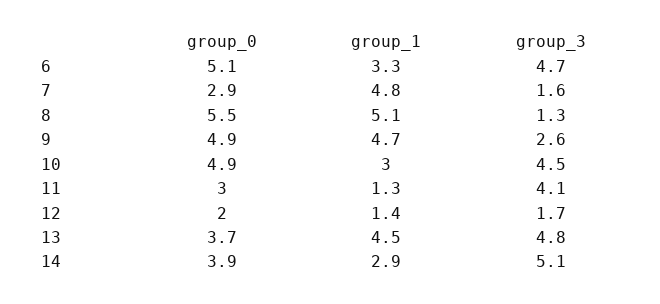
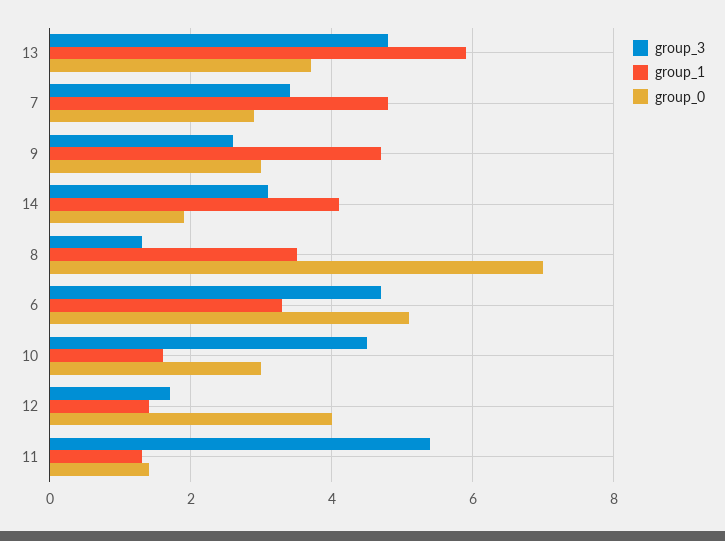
  {
    "group_0": {
      "6": 5.1,
      "7": 2.9,
-     "8": 5.5,
+     "8": 7,
-     "9": 4.9,
+     "9": 3,
-     "10": 4.9,
+     "10": 3,
-     "11": 3,
+     "11": 1.5,
-     "12": 2,
+     "12": 4,
      "13": 3.7,
-     "14": 3.9
+     "14": 2
    },
    "group_1": {
      "6": 3.3,
      "7": 4.8,
-     "8": 5.1,
+     "8": 3.5,
      "9": 4.7,
-     "10": 3,
+     "10": 1.5,
      "11": 1.3,
      "12": 1.4,
-     "13": 4.5,
+     "13": 6,
-     "14": 2.9
+     "14": 4
    },
    "group_3": {
      "6": 4.7,
-     "7": 1.6,
+     "7": 3.5,
      "8": 1.3,
      "9": 2.6,
      "10": 4.5,
-     "11": 4.1,
+     "11": 5.5,
      "12": 1.7,
      "13": 4.8,
-     "14": 5.1
+     "14": 3
    }
  }

